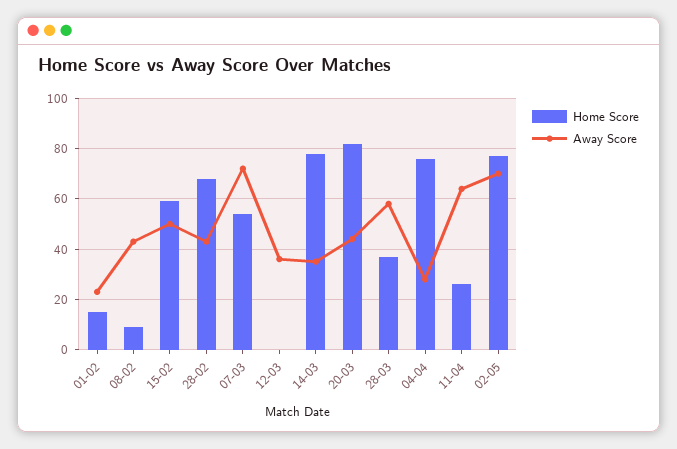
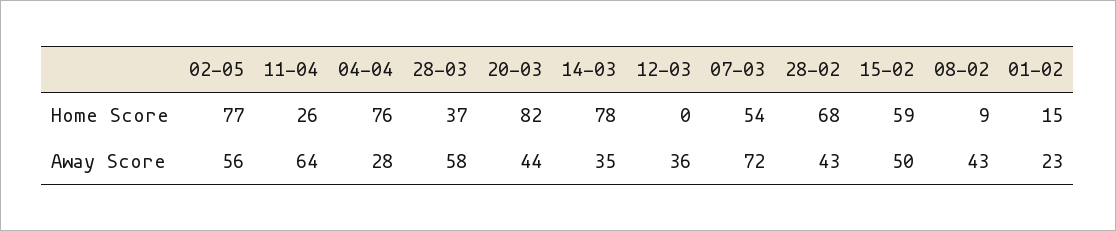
  {
    "Home Score": {
      "01-02": 15,
      "08-02": 9,
      "15-02": 59,
      "28-02": 68,
      "07-03": 54,
      "12-03": 0,
      "14-03": 78,
      "20-03": 82,
      "28-03": 37,
      "04-04": 76,
      "11-04": 26,
      "02-05": 77
    },
    "Away Score": {
      "01-02": 23,
      "08-02": 43,
      "15-02": 50,
      "28-02": 43,
      "07-03": 72,
      "12-03": 36,
      "14-03": 35,
      "20-03": 44,
      "28-03": 58,
      "04-04": 28,
      "11-04": 64,
-     "02-05": 70
+     "02-05": 56
    }
  }

